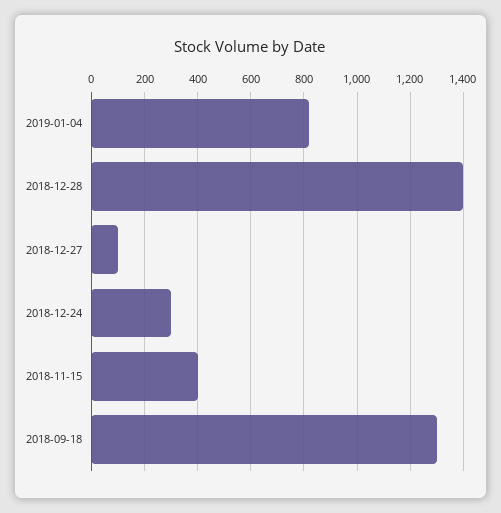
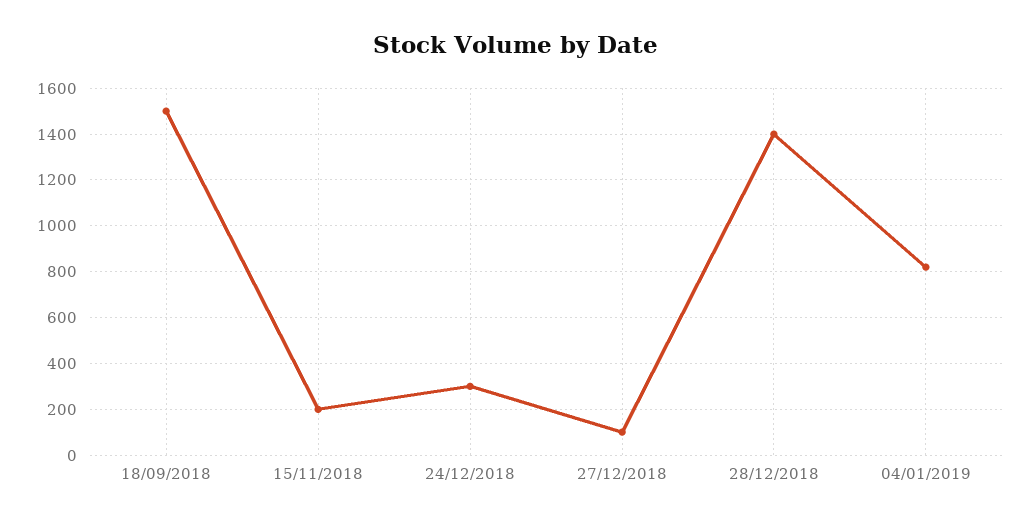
  {
    "2019-01-04": 825,
    "2018-12-28": 1400,
    "2018-12-27": 100,
    "2018-12-24": 300,
-   "2018-11-15": 400,
+   "2018-11-15": 200,
-   "2018-09-18": 1300
+   "2018-09-18": 1500
  }

